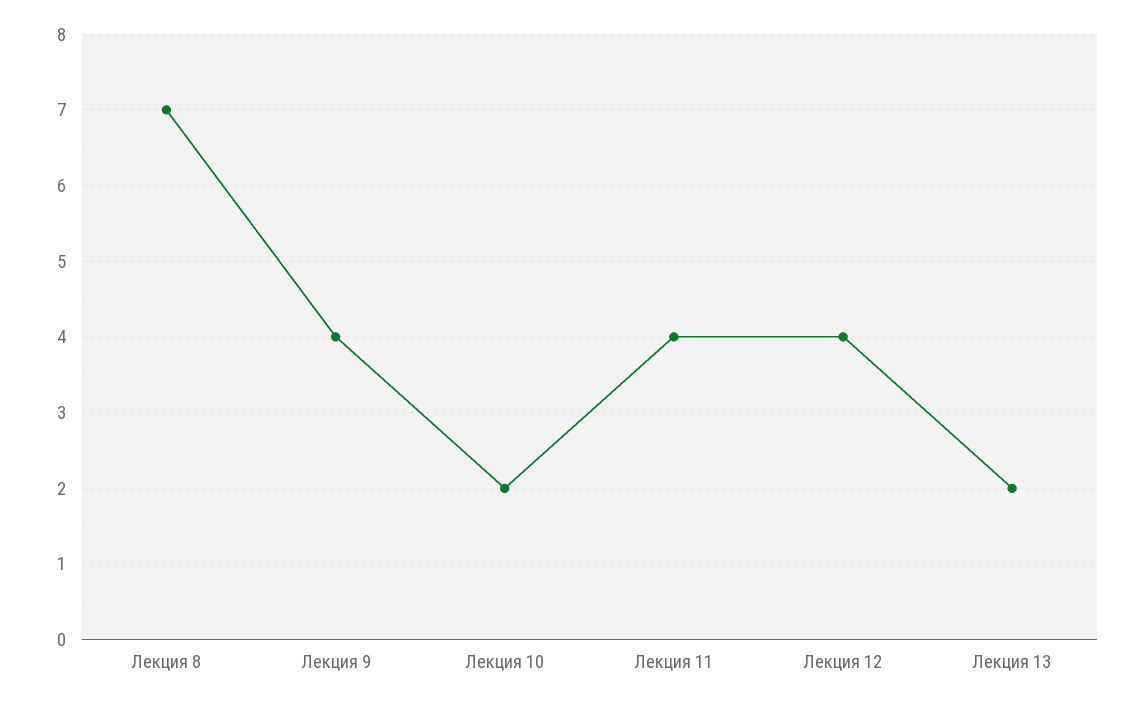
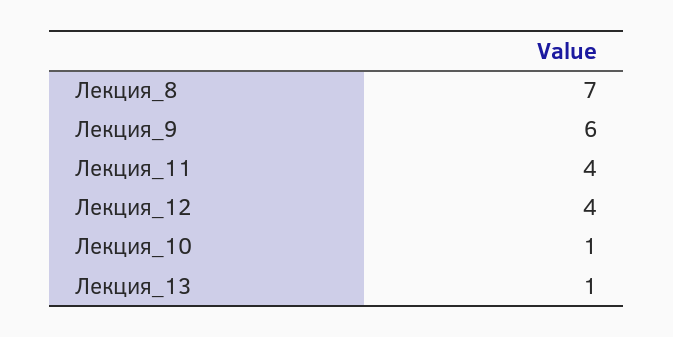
  {
    "Лекция 8": 7,
-   "Лекция 9": 4,
+   "Лекция 9": 6,
-   "Лекция 10": 2,
+   "Лекция 10": 1,
    "Лекция 11": 4,
    "Лекция 12": 4,
-   "Лекция 13": 2
+   "Лекция 13": 1
  }

